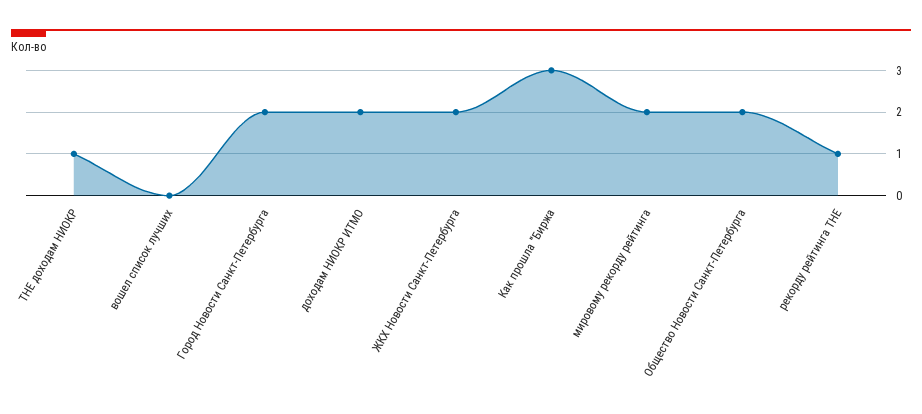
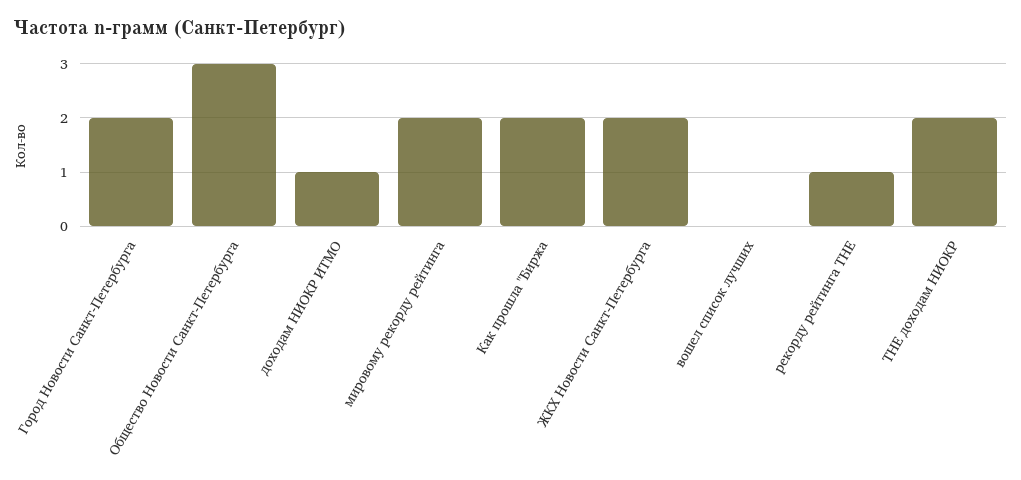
  {
-   "THE доходам НИОКР": 1,
+   "THE доходам НИОКР": 2,
    "вошел список лучших": 0,
    "Город Новости Санкт-Петербурга": 2,
-   "доходам НИОКР ИТМО": 2,
+   "доходам НИОКР ИТМО": 1,
    "ЖКХ Новости Санкт-Петербурга": 2,
-   "Как прошла \"Биржа": 3,
+   "Как прошла \"Биржа": 2,
    "мировому рекорду рейтинга": 2,
-   "Общество Новости Санкт-Петербурга": 2,
+   "Общество Новости Санкт-Петербурга": 3,
    "рекорду рейтинга THE": 1
  }

